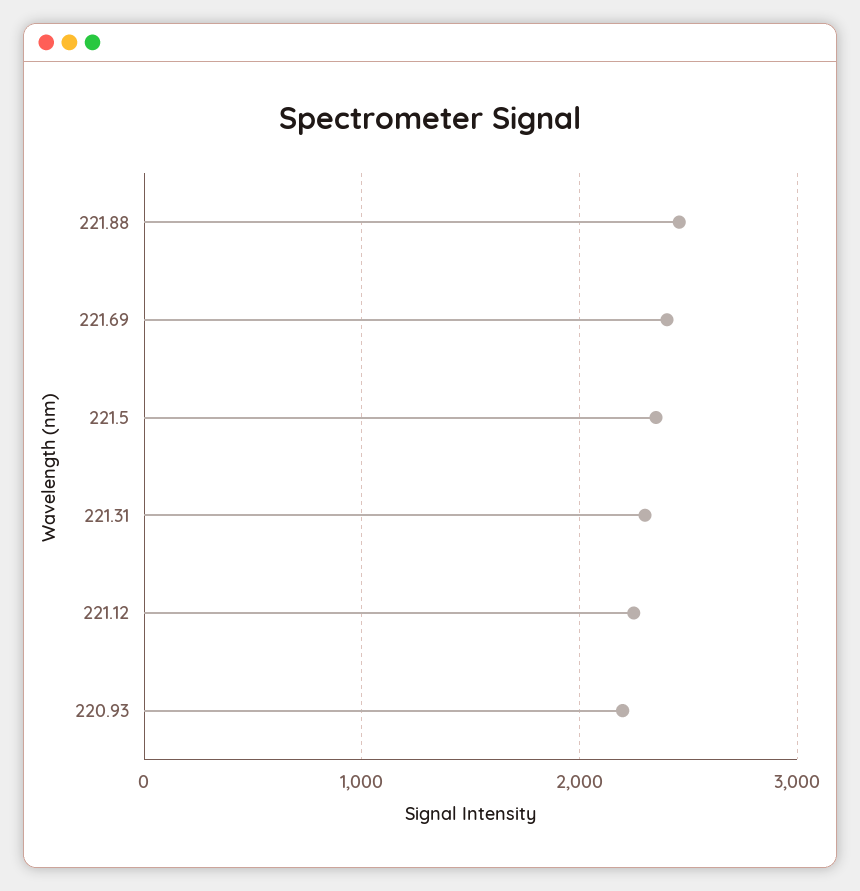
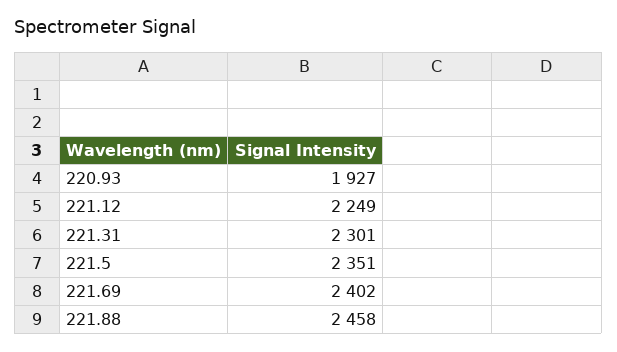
  {
    "221.88": 2458,
    "221.69": 2402,
    "221.5": 2351,
    "221.31": 2301,
    "221.12": 2249,
-   "220.93": 2200
+   "220.93": 1927
  }

